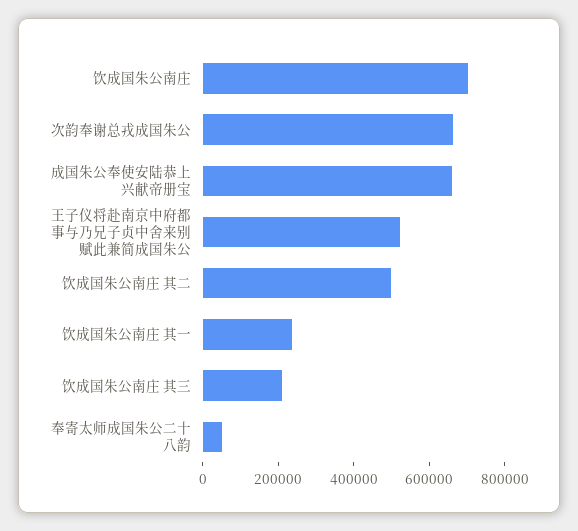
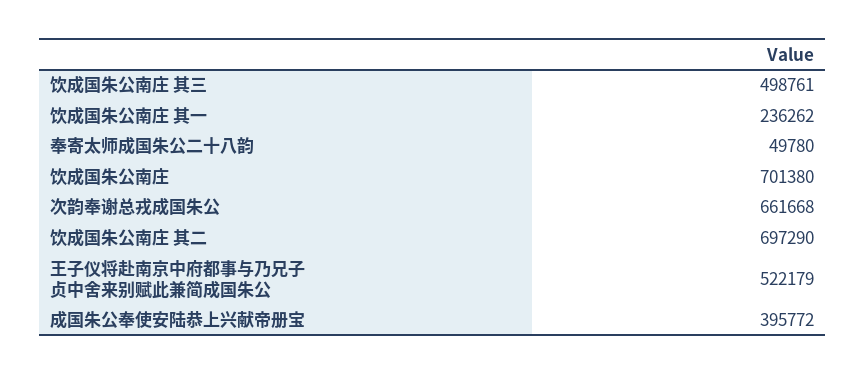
  {
    "饮成国朱公南庄": 701380,
    "次韵奉谢总戎成国朱公": 661668,
-   "成国朱公奉使安陆恭上兴献帝册宝": 650000,
+   "成国朱公奉使安陆恭上兴献帝册宝": 395772,
    "王子仪将赴南京中府都事与乃兄子贞中舍来别赋此兼简成国朱公": 522179,
-   "饮成国朱公南庄 其二": 500000,
+   "饮成国朱公南庄 其二": 697290,
    "饮成国朱公南庄 其一": 236262,
-   "饮成国朱公南庄 其三": 200000,
+   "饮成国朱公南庄 其三": 498761,
    "奉寄太师成国朱公二十八韵": 49780
  }

